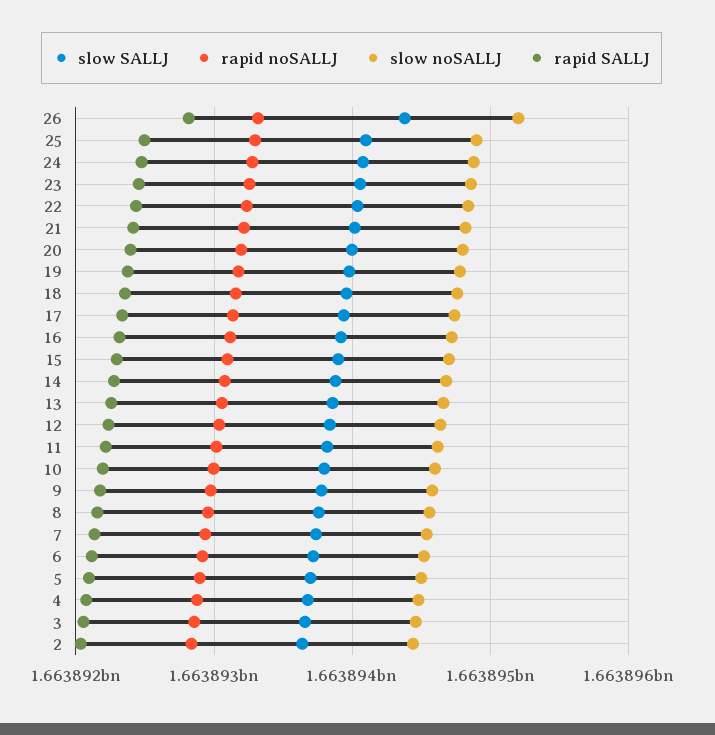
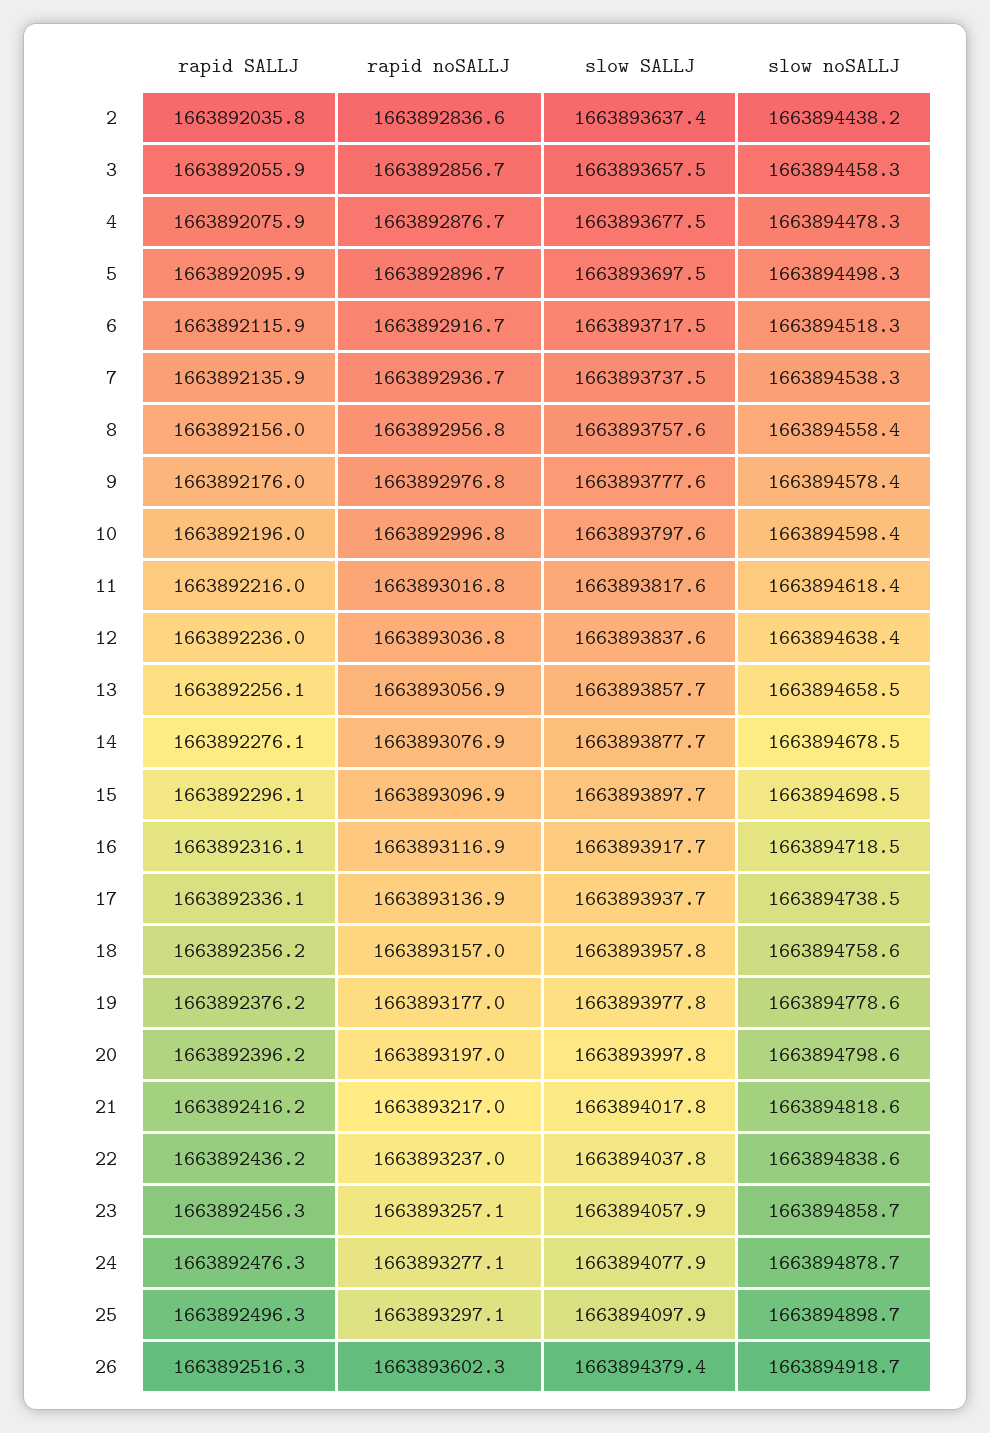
  {
    "slow SALLJ": {
      "26": 1663894379.4,
      "25": 1663894097.9,
      "24": 1663894077.9,
      "23": 1663894057.9,
      "22": 1663894037.8,
      "21": 1663894017.8,
      "20": 1663893997.8,
      "19": 1663893977.8,
      "18": 1663893957.8,
      "17": 1663893937.7,
      "16": 1663893917.7,
      "15": 1663893897.7,
      "14": 1663893877.7,
      "13": 1663893857.7,
      "12": 1663893837.6,
      "11": 1663893817.6,
      "10": 1663893797.6,
      "9": 1663893777.6,
      "8": 1663893757.6,
      "7": 1663893737.5,
      "6": 1663893717.5,
      "5": 1663893697.5,
      "4": 1663893677.5,
      "3": 1663893657.5,
      "2": 1663893637.4
    },
    "rapid noSALLJ": {
-     "26": 1663893300,
+     "26": 1663893602.3,
      "25": 1663893297.1,
      "24": 1663893277.1,
      "23": 1663893257.1,
      "22": 1663893237,
      "21": 1663893217,
      "20": 1663893197,
      "19": 1663893177,
      "18": 1663893157,
      "17": 1663893136.9,
      "16": 1663893116.9,
      "15": 1663893096.9,
      "14": 1663893076.9,
      "13": 1663893056.9,
      "12": 1663893036.8,
      "11": 1663893016.8,
      "10": 1663892996.8,
      "9": 1663892976.8,
      "8": 1663892956.8,
      "7": 1663892936.7,
      "6": 1663892916.7,
      "5": 1663892896.7,
      "4": 1663892876.7,
      "3": 1663892856.7,
      "2": 1663892836.6
    },
    "slow noSALLJ": {
-     "26": 1663895200,
+     "26": 1663894918.7,
      "25": 1663894898.7,
      "24": 1663894878.7,
      "23": 1663894858.7,
      "22": 1663894838.6,
      "21": 1663894818.6,
      "20": 1663894798.6,
      "19": 1663894778.6,
      "18": 1663894758.6,
      "17": 1663894738.5,
      "16": 1663894718.5,
      "15": 1663894698.5,
      "14": 1663894678.5,
      "13": 1663894658.5,
      "12": 1663894638.4,
      "11": 1663894618.4,
      "10": 1663894598.4,
      "9": 1663894578.4,
      "8": 1663894558.4,
      "7": 1663894538.3,
      "6": 1663894518.3,
      "5": 1663894498.3,
      "4": 1663894478.3,
      "3": 1663894458.3,
      "2": 1663894438.2
    },
    "rapid SALLJ": {
-     "26": 1663892800,
+     "26": 1663892516.3,
      "25": 1663892496.3,
      "24": 1663892476.3,
      "23": 1663892456.3,
      "22": 1663892436.2,
      "21": 1663892416.2,
      "20": 1663892396.2,
      "19": 1663892376.2,
      "18": 1663892356.2,
      "17": 1663892336.1,
      "16": 1663892316.1,
      "15": 1663892296.1,
      "14": 1663892276.1,
      "13": 1663892256.1,
      "12": 1663892236,
      "11": 1663892216,
      "10": 1663892196,
      "9": 1663892176,
      "8": 1663892156,
      "7": 1663892135.9,
      "6": 1663892115.9,
      "5": 1663892095.9,
      "4": 1663892075.9,
      "3": 1663892055.9,
      "2": 1663892035.8
    }
  }

